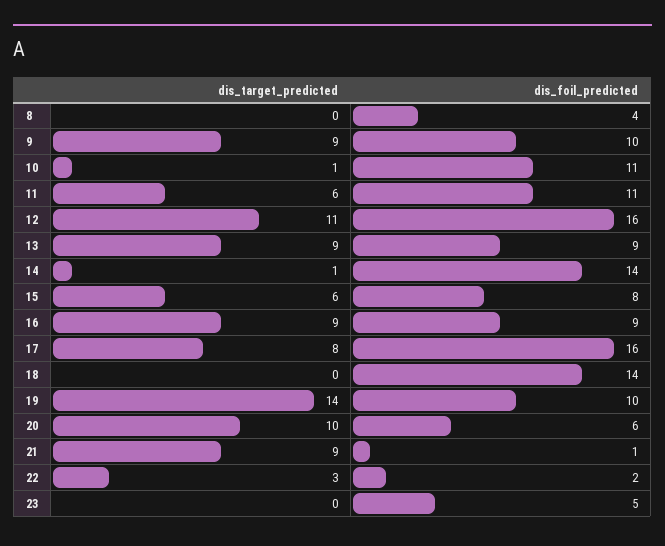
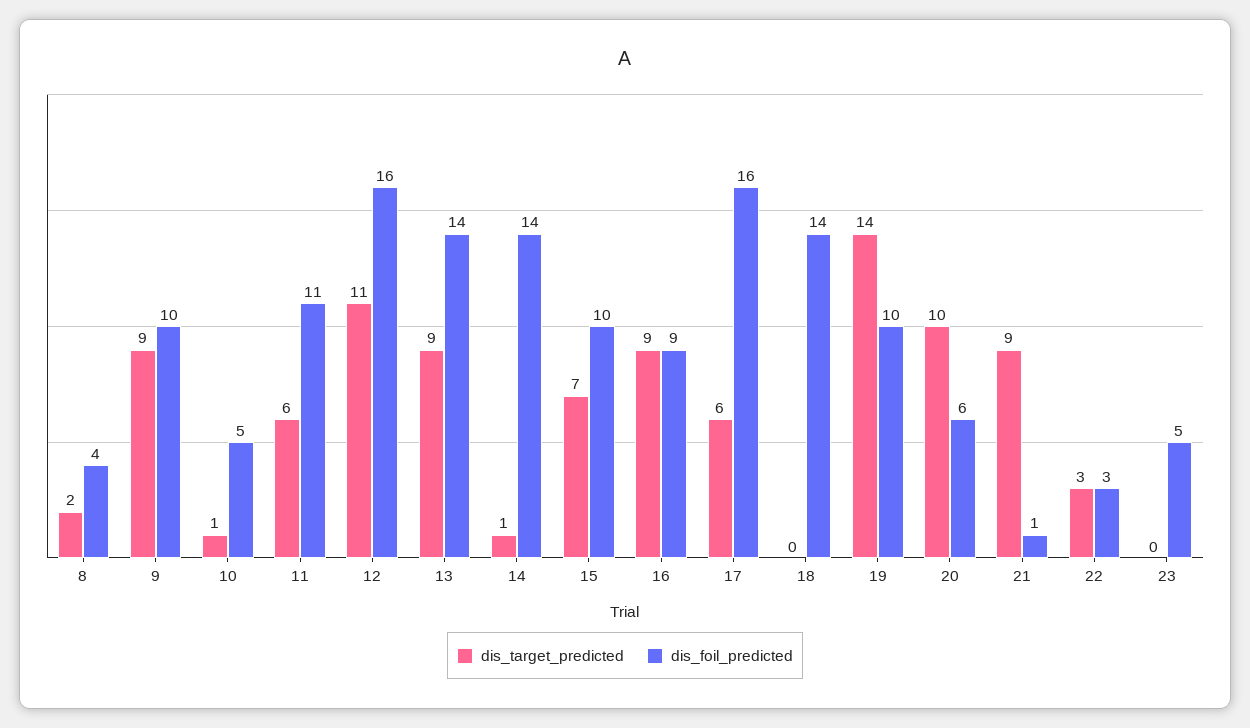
  {
    "dis_target_predicted": {
-     "8": 0,
+     "8": 2,
      "9": 9,
      "10": 1,
      "11": 6,
      "12": 11,
      "13": 9,
      "14": 1,
-     "15": 6,
+     "15": 7,
      "16": 9,
-     "17": 8,
+     "17": 6,
      "18": 0,
      "19": 14,
      "20": 10,
      "21": 9,
      "22": 3,
      "23": 0
    },
    "dis_foil_predicted": {
      "8": 4,
      "9": 10,
-     "10": 11,
+     "10": 5,
      "11": 11,
      "12": 16,
-     "13": 9,
+     "13": 14,
      "14": 14,
-     "15": 8,
+     "15": 10,
      "16": 9,
      "17": 16,
      "18": 14,
      "19": 10,
      "20": 6,
      "21": 1,
-     "22": 2,
+     "22": 3,
      "23": 5
    }
  }

